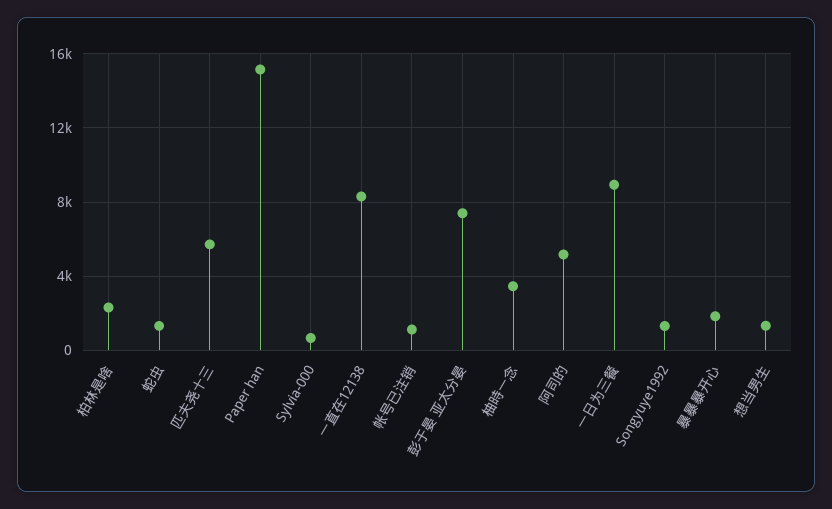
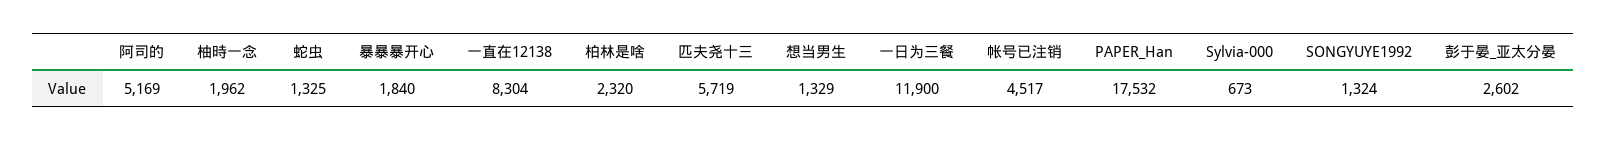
  {
    "柏林是啥": 2320,
    "蛇虫": 1325,
    "匹夫尧十三": 5719,
-   "Paper han": 15000,
+   "Paper han": 17532,
    "Sylvia-000": 673,
    "一直在12138": 8304,
-   "帐号已注销": 1000,
+   "帐号已注销": 4517,
-   "彭于晏 亚太分晏": 7500,
+   "彭于晏 亚太分晏": 2602,
-   "柚時一念": 3500,
+   "柚時一念": 1962,
    "阿司的": 5169,
-   "一日为三餐": 9000,
+   "一日为三餐": 11900,
    "Songyuye1992": 1324,
    "暴暴暴开心": 1840,
    "想当男生": 1329
  }

